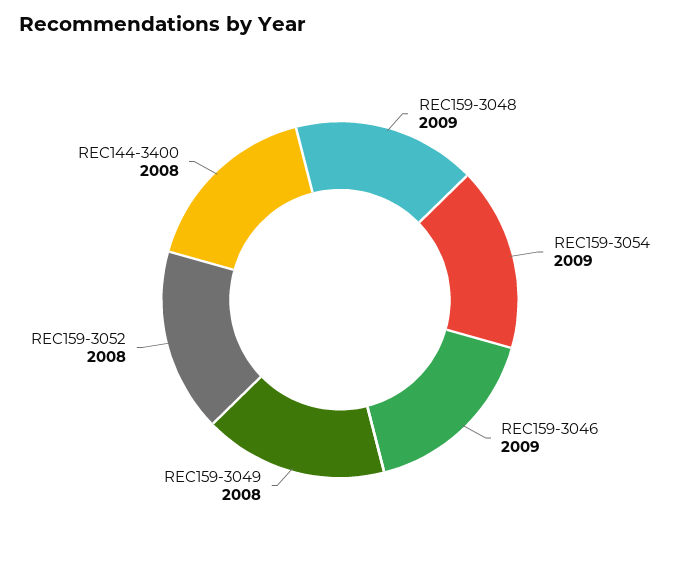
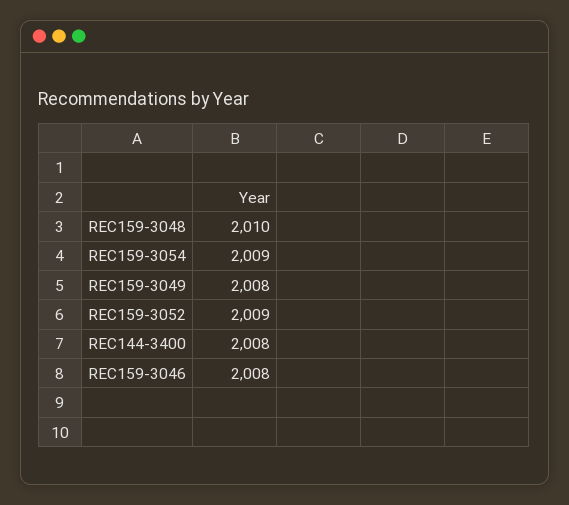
  {
-   "REC159-3048": 2009,
+   "REC159-3048": 2010,
    "REC159-3054": 2009,
-   "REC159-3046": 2009,
+   "REC159-3046": 2008,
    "REC159-3049": 2008,
-   "REC159-3052": 2008,
+   "REC159-3052": 2009,
    "REC144-3400": 2008
  }

